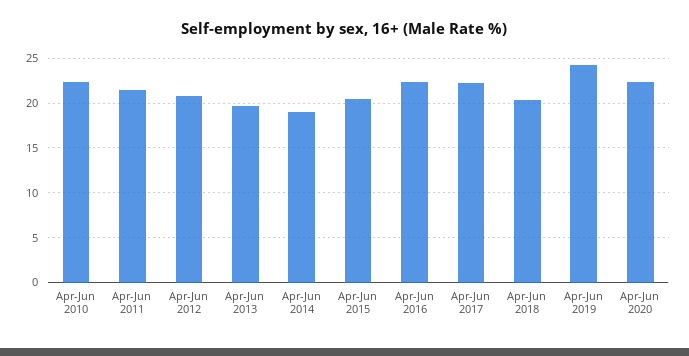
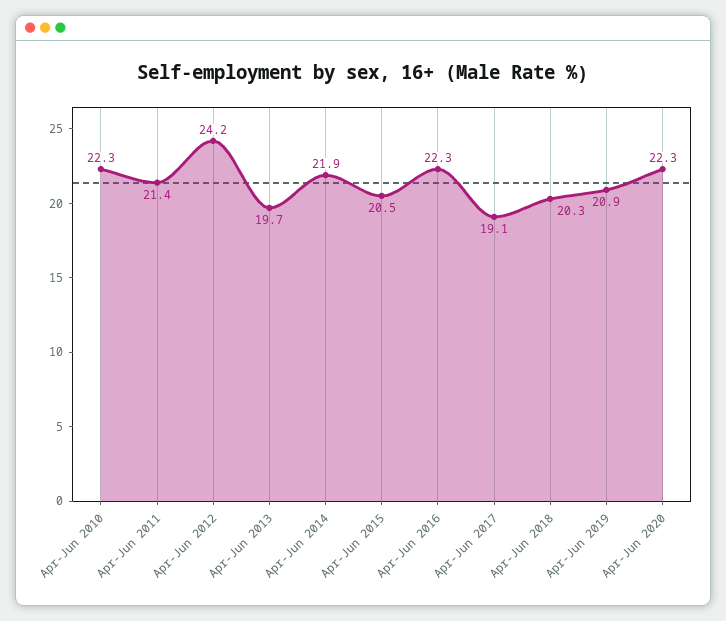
  {
    "Apr-Jun 2010": 22.3,
    "Apr-Jun 2011": 21.4,
-   "Apr-Jun 2012": 21,
+   "Apr-Jun 2012": 24.2,
    "Apr-Jun 2013": 19.7,
-   "Apr-Jun 2014": 19,
+   "Apr-Jun 2014": 21.9,
    "Apr-Jun 2015": 20.5,
    "Apr-Jun 2016": 22.3,
-   "Apr-Jun 2017": 22,
+   "Apr-Jun 2017": 19.1,
    "Apr-Jun 2018": 20.3,
-   "Apr-Jun 2019": 24,
+   "Apr-Jun 2019": 20.9,
    "Apr-Jun 2020": 22.3
  }

